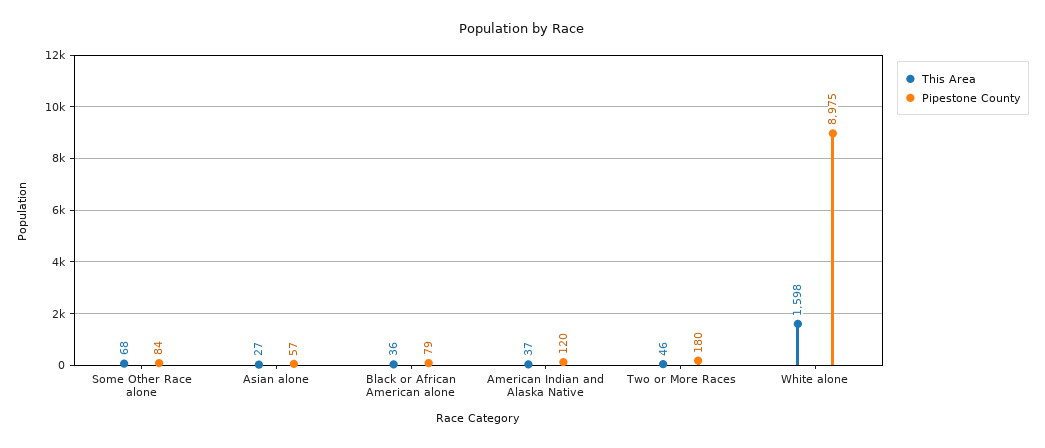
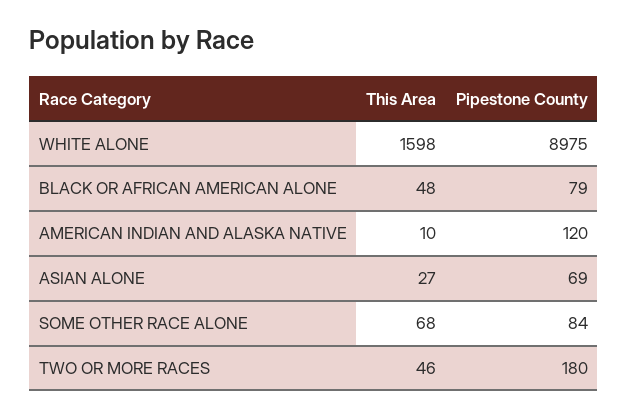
  {
    "This Area": {
      "Some Other Race alone": 68,
      "Asian alone": 27,
-     "Black or African American alone": 36,
+     "Black or African American alone": 48,
-     "American Indian and Alaska Native": 37,
+     "American Indian and Alaska Native": 10,
      "Two or More Races": 46,
      "White alone": 1598
    },
    "Pipestone County": {
      "Some Other Race alone": 84,
-     "Asian alone": 57,
+     "Asian alone": 69,
      "Black or African American alone": 79,
      "American Indian and Alaska Native": 120,
      "Two or More Races": 180,
      "White alone": 8975
    }
  }

